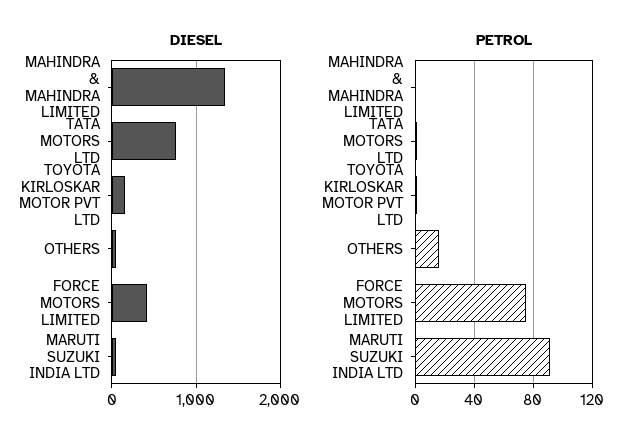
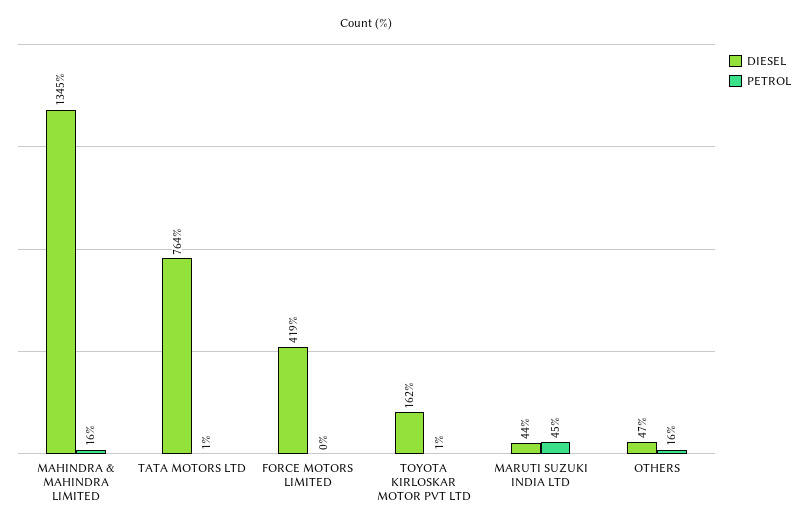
  {
    "DIESEL": {
      "MAHINDRA & MAHINDRA LIMITED": 1345,
      "TATA MOTORS LTD": 764,
      "TOYOTA KIRLOSKAR MOTOR PVT LTD": 162,
      "OTHERS": 47,
      "FORCE MOTORS LIMITED": 419,
      "MARUTI SUZUKI INDIA LTD": 44
    },
    "PETROL": {
-     "MAHINDRA & MAHINDRA LIMITED": 0,
+     "MAHINDRA & MAHINDRA LIMITED": 16,
      "TATA MOTORS LTD": 1,
      "TOYOTA KIRLOSKAR MOTOR PVT LTD": 1,
      "OTHERS": 16,
-     "FORCE MOTORS LIMITED": 75,
+     "FORCE MOTORS LIMITED": 0,
-     "MARUTI SUZUKI INDIA LTD": 90
+     "MARUTI SUZUKI INDIA LTD": 45
    }
  }

